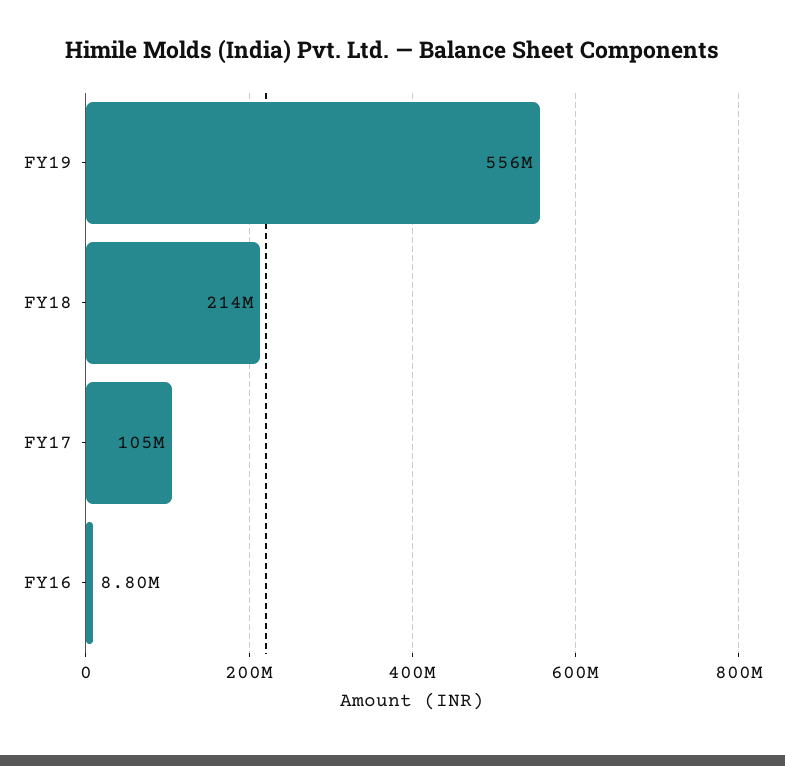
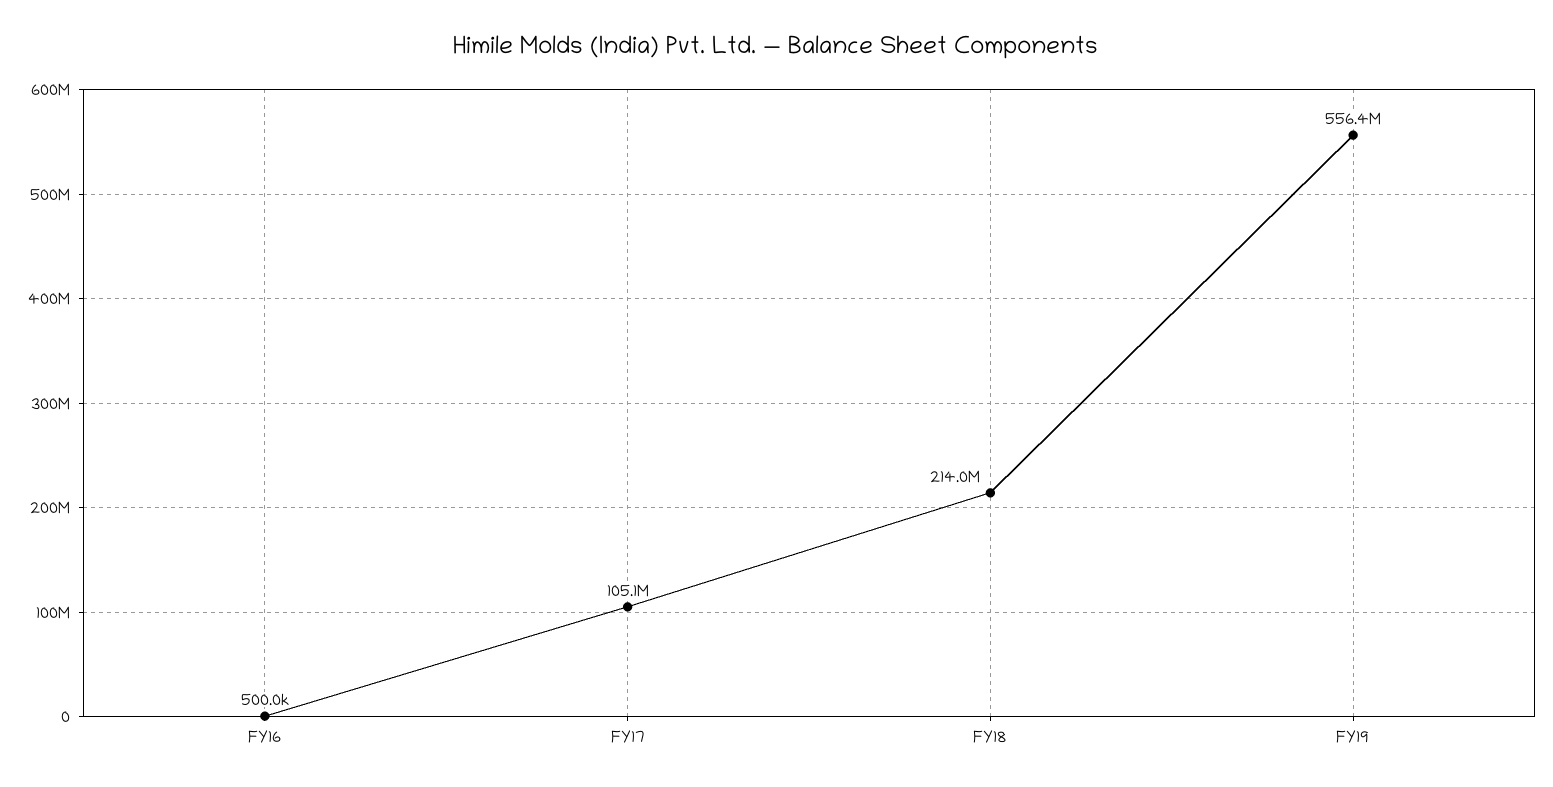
  {
    "FY19": 556400000,
    "FY18": 214000000,
    "FY17": 105100000,
-   "FY16": 8800000
+   "FY16": 500000
  }

